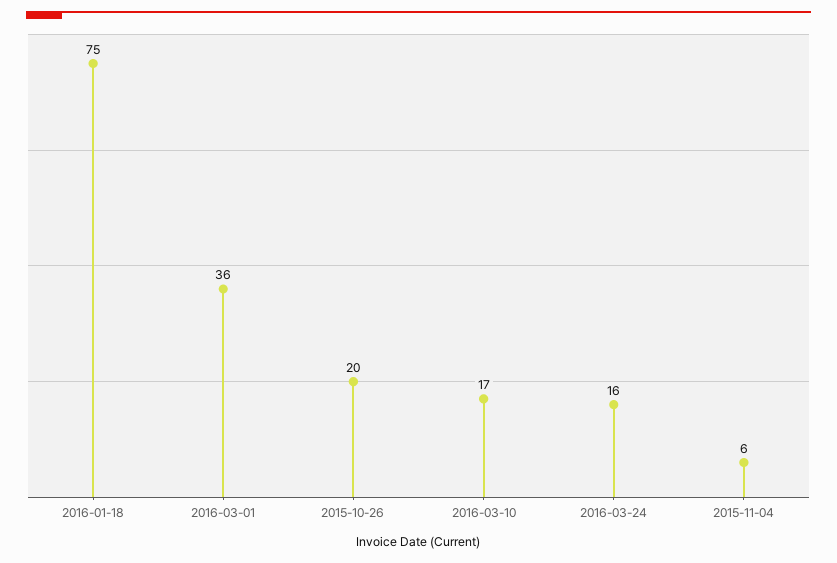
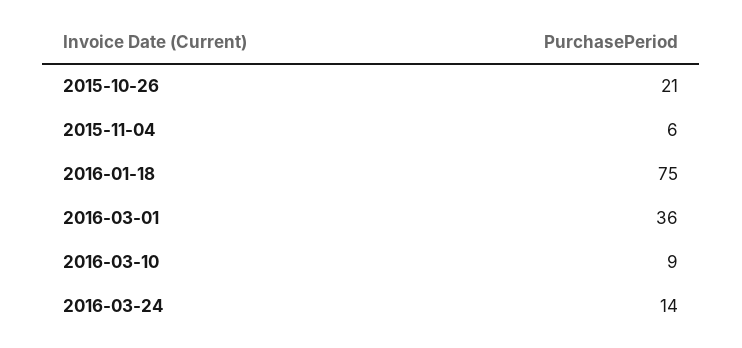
  {
    "2016-01-18": 75,
    "2016-03-01": 36,
-   "2015-10-26": 20,
+   "2015-10-26": 21,
-   "2016-03-10": 17,
+   "2016-03-10": 9,
-   "2016-03-24": 16,
+   "2016-03-24": 14,
    "2015-11-04": 6
  }

